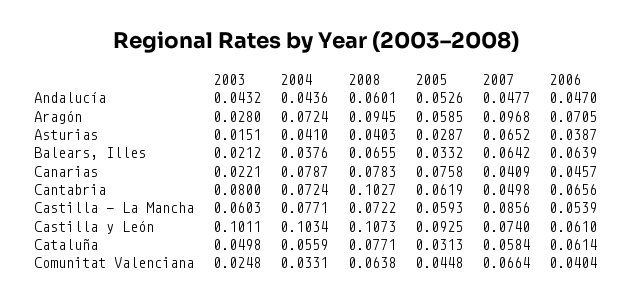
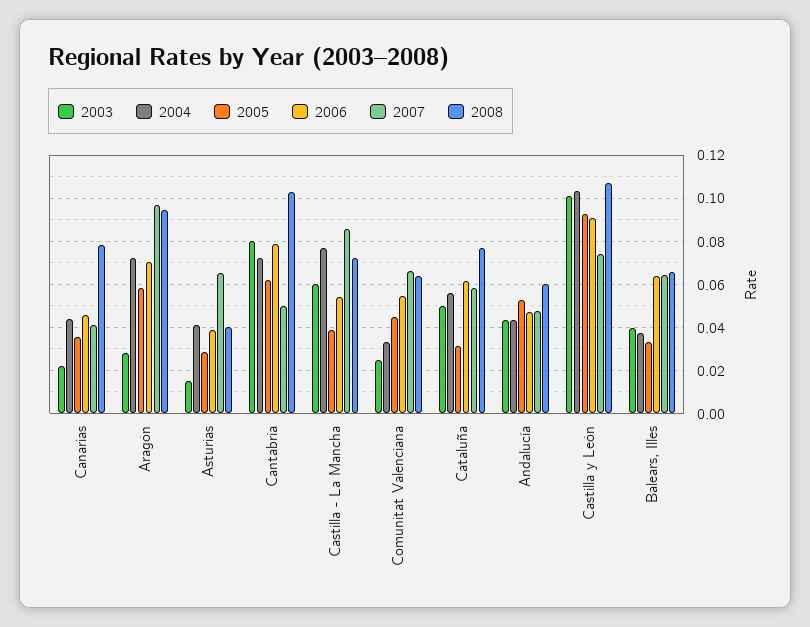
  {
    "2003": {
      "Andalucía": 0.0432,
      "Aragón": 0.028,
      "Asturias": 0.0151,
-     "Balears, Illes": 0.0212,
+     "Balears, Illes": 0.04,
      "Canarias": 0.0221,
      "Cantabria": 0.08,
      "Castilla - La Mancha": 0.0603,
      "Castilla y León": 0.1011,
      "Cataluña": 0.0498,
      "Comunitat Valenciana": 0.0248
    },
    "2004": {
      "Andalucía": 0.0436,
      "Aragón": 0.0724,
      "Asturias": 0.041,
      "Balears, Illes": 0.0376,
-     "Canarias": 0.0787,
+     "Canarias": 0.045,
      "Cantabria": 0.0724,
      "Castilla - La Mancha": 0.0771,
      "Castilla y León": 0.1034,
      "Cataluña": 0.0559,
      "Comunitat Valenciana": 0.0331
    },
    "2008": {
      "Andalucía": 0.0601,
      "Aragón": 0.0945,
      "Asturias": 0.0403,
      "Balears, Illes": 0.0655,
      "Canarias": 0.0783,
      "Cantabria": 0.1027,
      "Castilla - La Mancha": 0.0722,
      "Castilla y León": 0.1073,
      "Cataluña": 0.0771,
      "Comunitat Valenciana": 0.0638
    },
    "2005": {
      "Andalucía": 0.0526,
      "Aragón": 0.0585,
      "Asturias": 0.0287,
      "Balears, Illes": 0.0332,
-     "Canarias": 0.0758,
+     "Canarias": 0.035,
      "Cantabria": 0.0619,
-     "Castilla - La Mancha": 0.0593,
+     "Castilla - La Mancha": 0.04,
      "Castilla y León": 0.0925,
      "Cataluña": 0.0313,
      "Comunitat Valenciana": 0.0448
    },
    "2007": {
      "Andalucía": 0.0477,
      "Aragón": 0.0968,
      "Asturias": 0.0652,
      "Balears, Illes": 0.0642,
      "Canarias": 0.0409,
      "Cantabria": 0.0498,
      "Castilla - La Mancha": 0.0856,
      "Castilla y León": 0.074,
      "Cataluña": 0.0584,
      "Comunitat Valenciana": 0.0664
    },
    "2006": {
      "Andalucía": 0.047,
      "Aragón": 0.0705,
      "Asturias": 0.0387,
      "Balears, Illes": 0.0639,
      "Canarias": 0.0457,
-     "Cantabria": 0.0656,
+     "Cantabria": 0.08,
      "Castilla - La Mancha": 0.0539,
-     "Castilla y León": 0.061,
+     "Castilla y León": 0.09,
      "Cataluña": 0.0614,
-     "Comunitat Valenciana": 0.0404
+     "Comunitat Valenciana": 0.055
    }
  }

